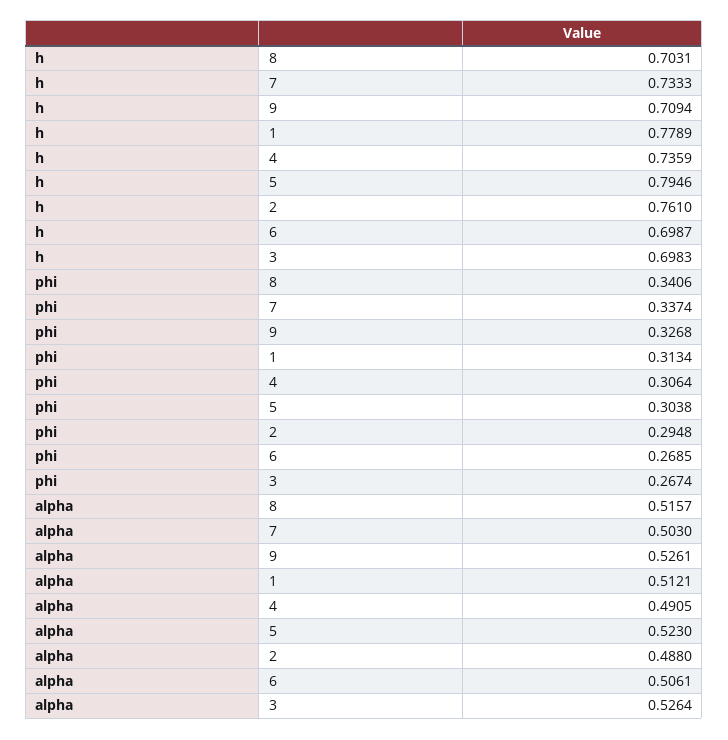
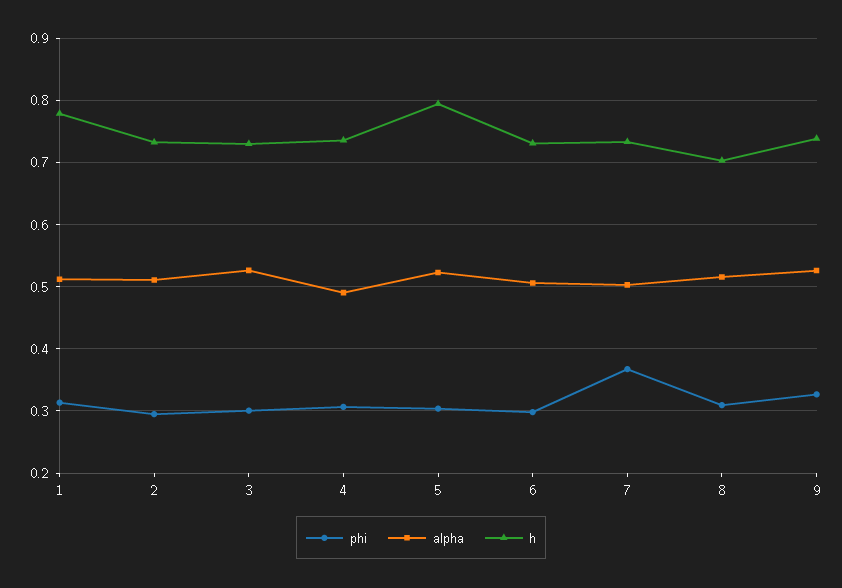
  {
    "h": {
      "8": 0.7031,
      "7": 0.7333,
-     "9": 0.7094,
+     "9": 0.74,
      "1": 0.7789,
      "4": 0.7359,
      "5": 0.7946,
-     "2": 0.761,
+     "2": 0.73,
-     "6": 0.6987,
+     "6": 0.73,
-     "3": 0.6983
+     "3": 0.73
    },
    "phi": {
-     "8": 0.3406,
+     "8": 0.31,
-     "7": 0.3374,
+     "7": 0.37,
      "9": 0.3268,
      "1": 0.3134,
      "4": 0.3064,
      "5": 0.3038,
      "2": 0.2948,
-     "6": 0.2685,
+     "6": 0.3,
-     "3": 0.2674
+     "3": 0.3
    },
    "alpha": {
      "8": 0.5157,
      "7": 0.503,
      "9": 0.5261,
      "1": 0.5121,
      "4": 0.4905,
      "5": 0.523,
-     "2": 0.488,
+     "2": 0.51,
      "6": 0.5061,
      "3": 0.5264
    }
  }

